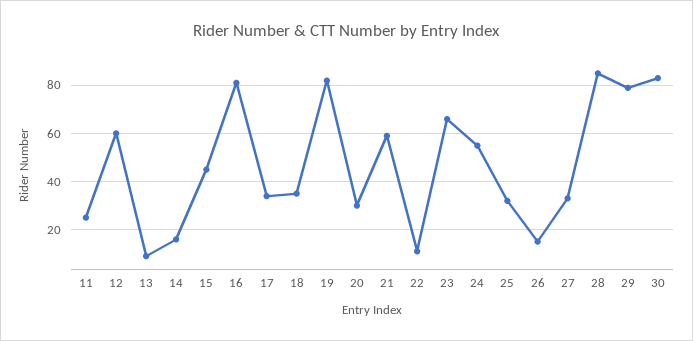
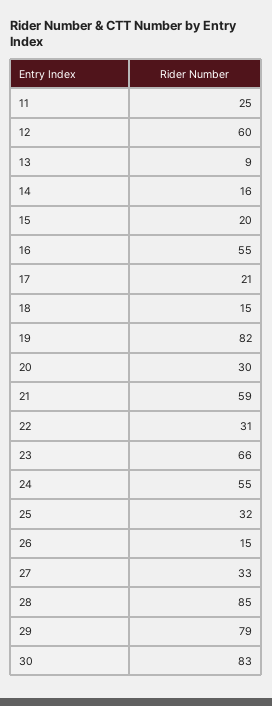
  {
    "11": 25,
    "12": 60,
    "13": 9,
    "14": 16,
-   "15": 45,
+   "15": 20,
-   "16": 80,
+   "16": 55,
-   "17": 35,
+   "17": 21,
-   "18": 35,
+   "18": 15,
    "19": 82,
    "20": 30,
    "21": 59,
-   "22": 10,
+   "22": 31,
    "23": 66,
    "24": 55,
    "25": 32,
    "26": 15,
    "27": 33,
    "28": 85,
    "29": 79,
    "30": 83
  }

